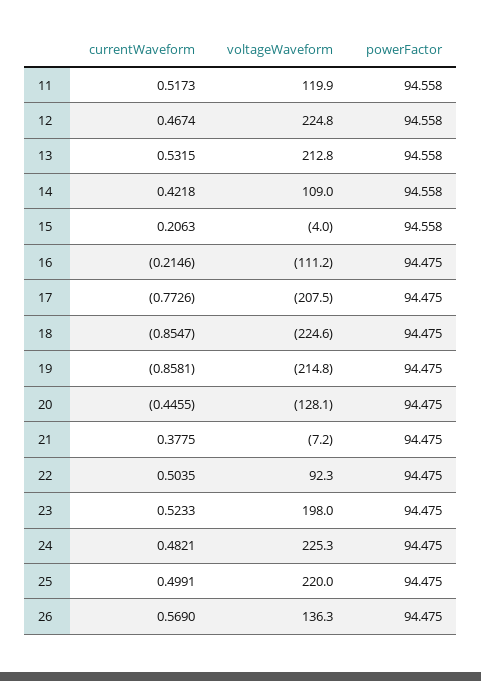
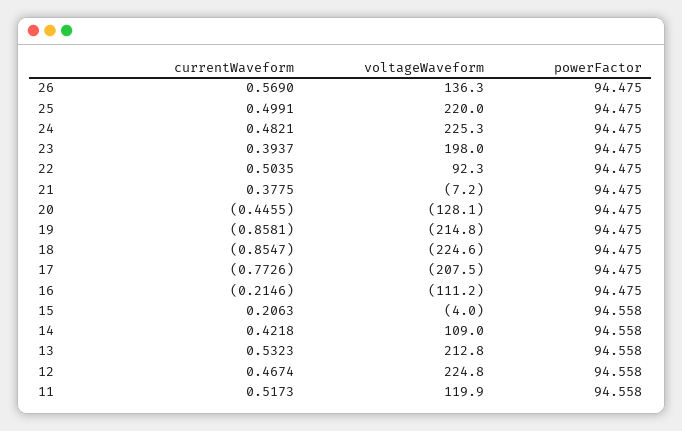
  {
    "currentWaveform": {
      "11": 0.5173,
      "12": 0.4674,
-     "13": 0.5315,
+     "13": 0.5323,
      "14": 0.4218,
      "15": 0.2063,
      "16": -0.2146,
      "17": -0.7726,
      "18": -0.8547,
      "19": -0.8581,
      "20": -0.4455,
      "21": 0.3775,
      "22": 0.5035,
-     "23": 0.5233,
+     "23": 0.3937,
      "24": 0.4821,
      "25": 0.4991,
      "26": 0.569
    },
    "voltageWaveform": {
      "11": 119.9,
      "12": 224.8,
      "13": 212.8,
      "14": 109,
      "15": -4,
      "16": -111.2,
      "17": -207.5,
      "18": -224.6,
      "19": -214.8,
      "20": -128.1,
      "21": -7.2,
      "22": 92.3,
      "23": 198,
      "24": 225.3,
      "25": 220,
      "26": 136.3
    },
    "powerFactor": {
      "11": 94.558,
      "12": 94.558,
      "13": 94.558,
      "14": 94.558,
      "15": 94.558,
      "16": 94.475,
      "17": 94.475,
      "18": 94.475,
      "19": 94.475,
      "20": 94.475,
      "21": 94.475,
      "22": 94.475,
      "23": 94.475,
      "24": 94.475,
      "25": 94.475,
      "26": 94.475
    }
  }

